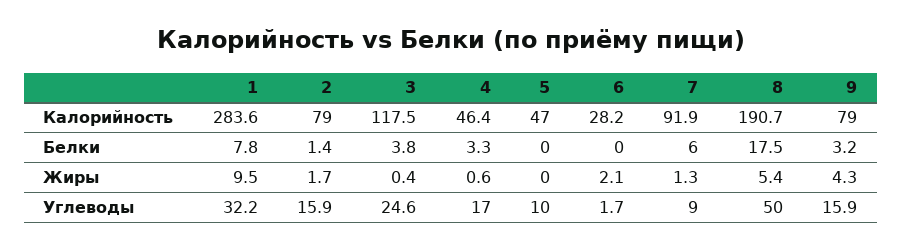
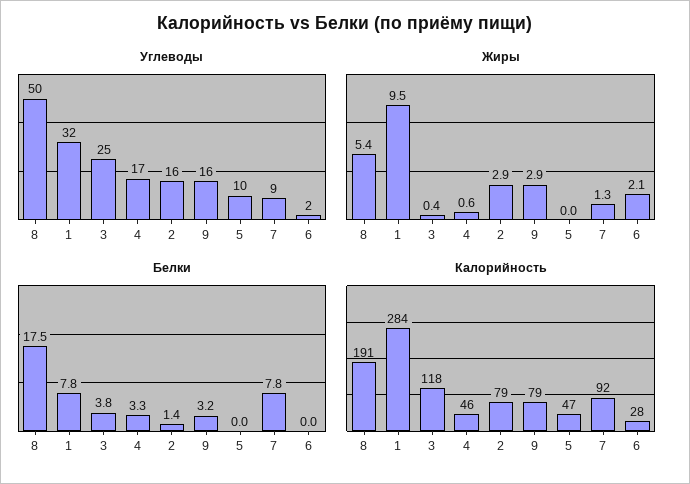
  {
    "Калорийность": {
      "1": 283.6,
      "2": 79,
      "3": 117.5,
      "4": 46.4,
      "5": 47,
      "6": 28.2,
      "7": 91.9,
      "8": 190.7,
      "9": 79
    },
    "Белки": {
      "1": 7.8,
      "2": 1.4,
      "3": 3.8,
      "4": 3.3,
      "5": 0,
      "6": 0,
-     "7": 6,
+     "7": 7.8,
      "8": 17.5,
      "9": 3.2
    },
    "Жиры": {
      "1": 9.5,
-     "2": 1.7,
+     "2": 2.9,
      "3": 0.4,
      "4": 0.6,
      "5": 0,
      "6": 2.1,
      "7": 1.3,
      "8": 5.4,
-     "9": 4.3
+     "9": 2.9
    },
    "Углеводы": {
      "1": 32.2,
      "2": 15.9,
      "3": 24.6,
      "4": 17,
      "5": 10,
      "6": 1.7,
      "7": 9,
      "8": 50,
      "9": 15.9
    }
  }

